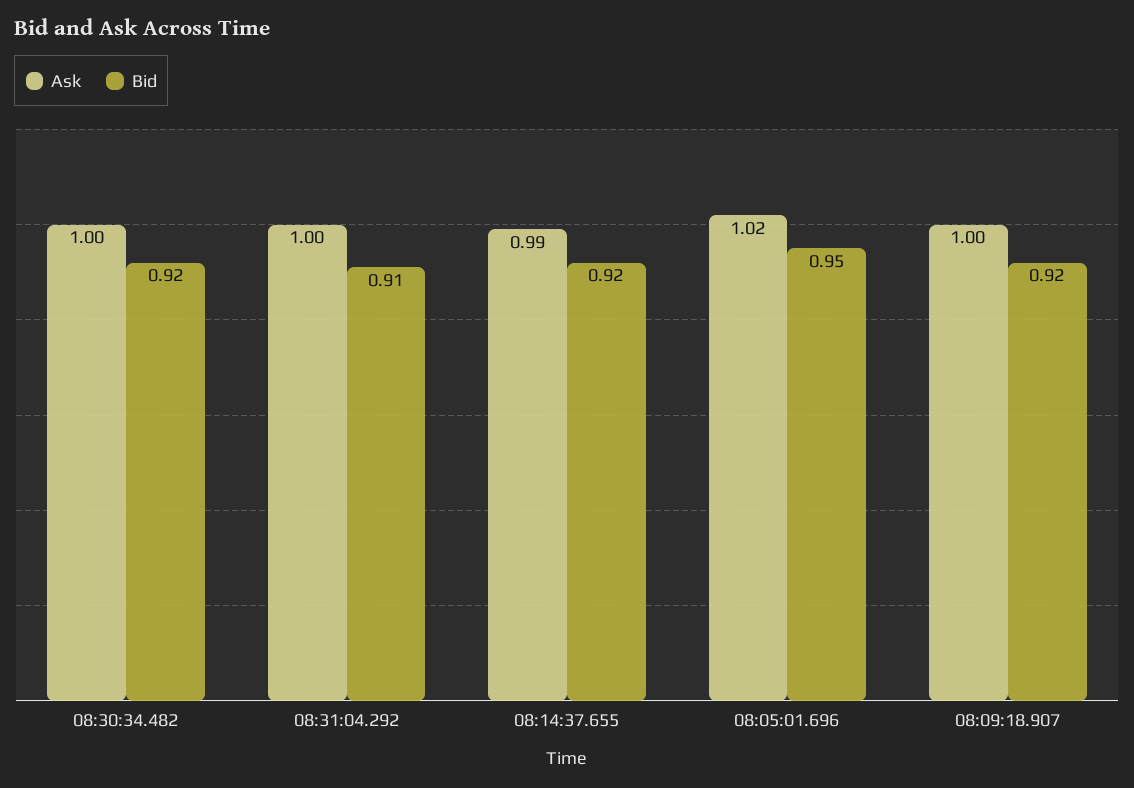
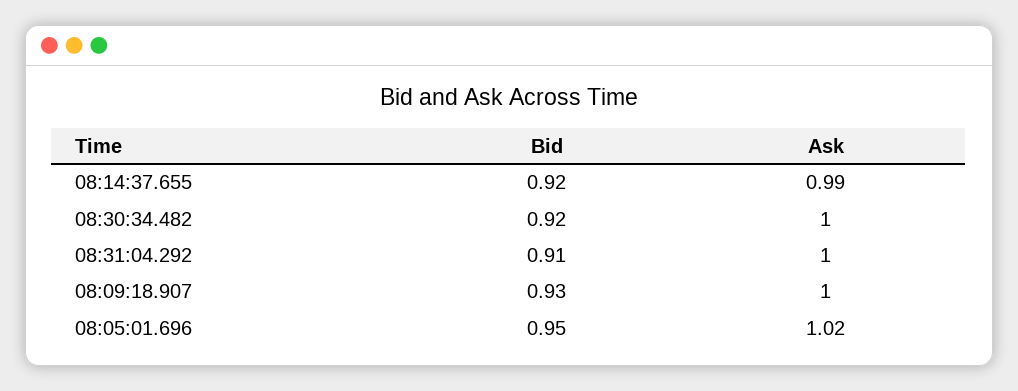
  {
    "Ask": {
      "08:30:34.482": 1,
      "08:31:04.292": 1,
      "08:14:37.655": 0.99,
      "08:05:01.696": 1.02,
      "08:09:18.907": 1
    },
    "Bid": {
      "08:30:34.482": 0.92,
      "08:31:04.292": 0.91,
      "08:14:37.655": 0.92,
      "08:05:01.696": 0.95,
-     "08:09:18.907": 0.92
+     "08:09:18.907": 0.93
    }
  }

